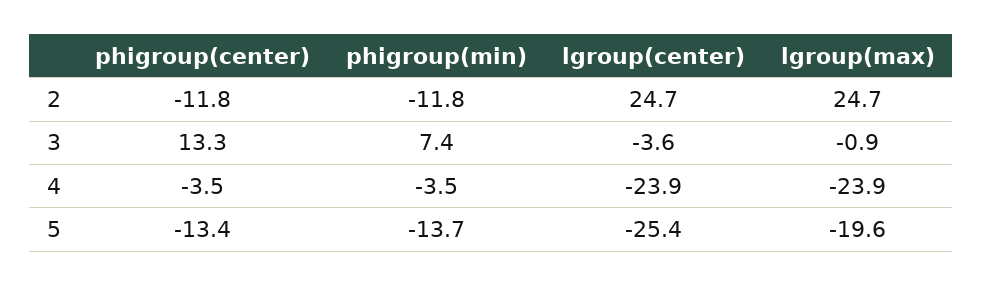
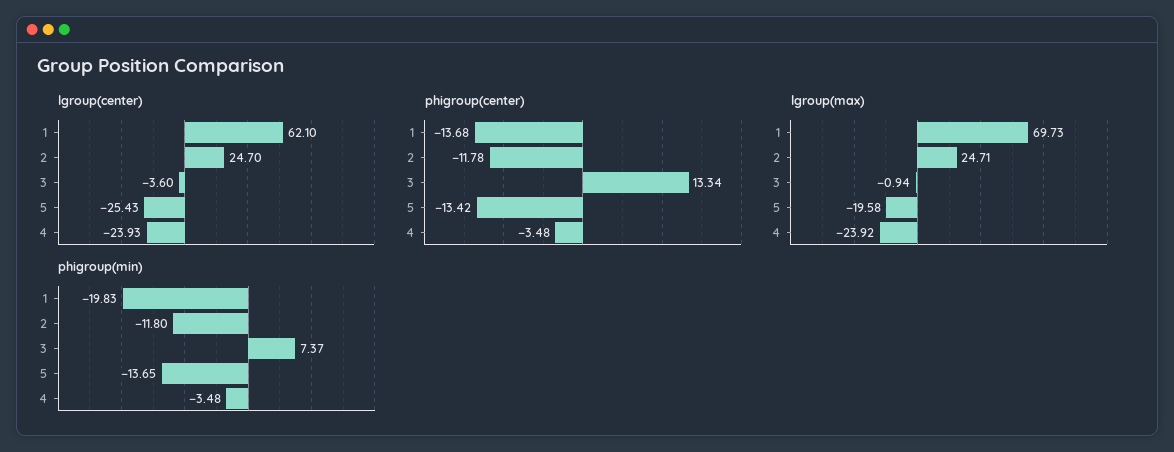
  {
    "phigroup(center)": {
      "2": -11.78,
      "3": 13.34,
      "4": -3.48,
-     "5": -13.42
+     "5": -13.42,
+     "1": -13.68
    },
    "phigroup(min)": {
      "2": -11.8,
      "3": 7.37,
      "4": -3.48,
-     "5": -13.65
+     "5": -13.65,
+     "1": -19.83
    },
    "lgroup(center)": {
      "2": 24.7,
      "3": -3.6,
      "4": -23.93,
-     "5": -25.43
+     "5": -25.43,
+     "1": 62.1
    },
    "lgroup(max)": {
      "2": 24.71,
      "3": -0.94,
      "4": -23.92,
-     "5": -19.58
+     "5": -19.58,
+     "1": 69.73
    }
  }

